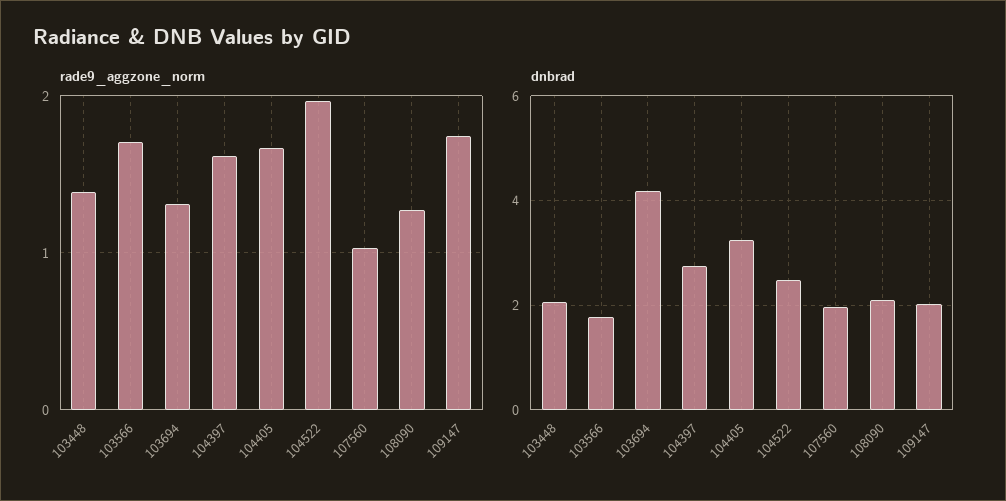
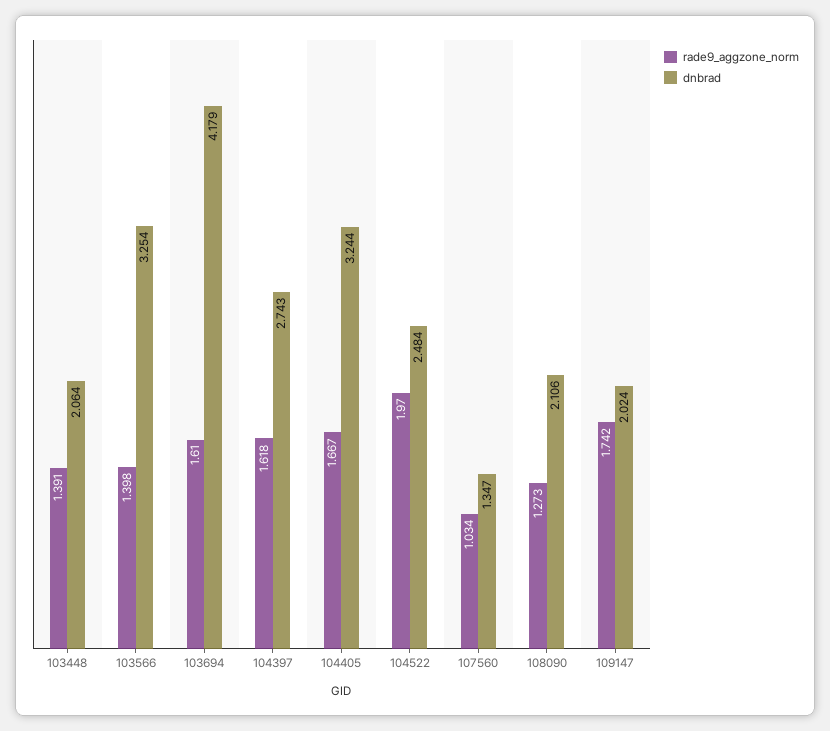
  {
    "rade9_aggzone_norm": {
      "103448": 1.391,
-     "103566": 1.7,
+     "103566": 1.398,
-     "103694": 1.3,
+     "103694": 1.61,
      "104397": 1.618,
      "104405": 1.667,
      "104522": 1.97,
      "107560": 1.034,
      "108090": 1.273,
      "109147": 1.742
    },
    "dnbrad": {
      "103448": 2.064,
-     "103566": 1.8,
+     "103566": 3.254,
      "103694": 4.179,
      "104397": 2.743,
      "104405": 3.244,
      "104522": 2.484,
-     "107560": 2,
+     "107560": 1.347,
      "108090": 2.106,
      "109147": 2.024
    }
  }

